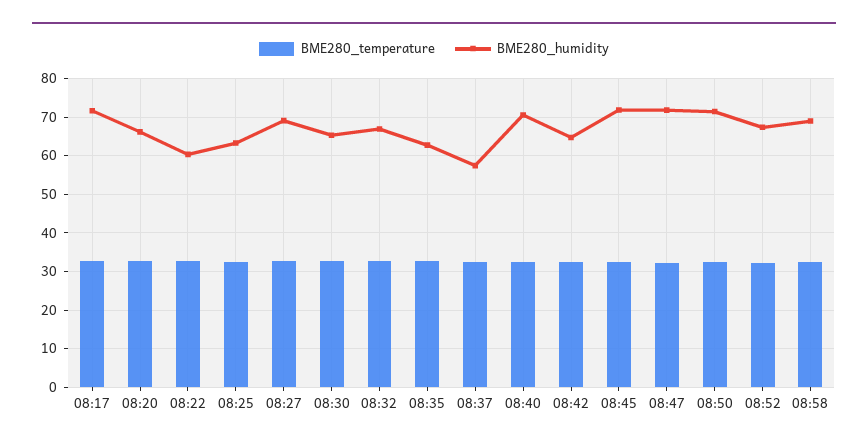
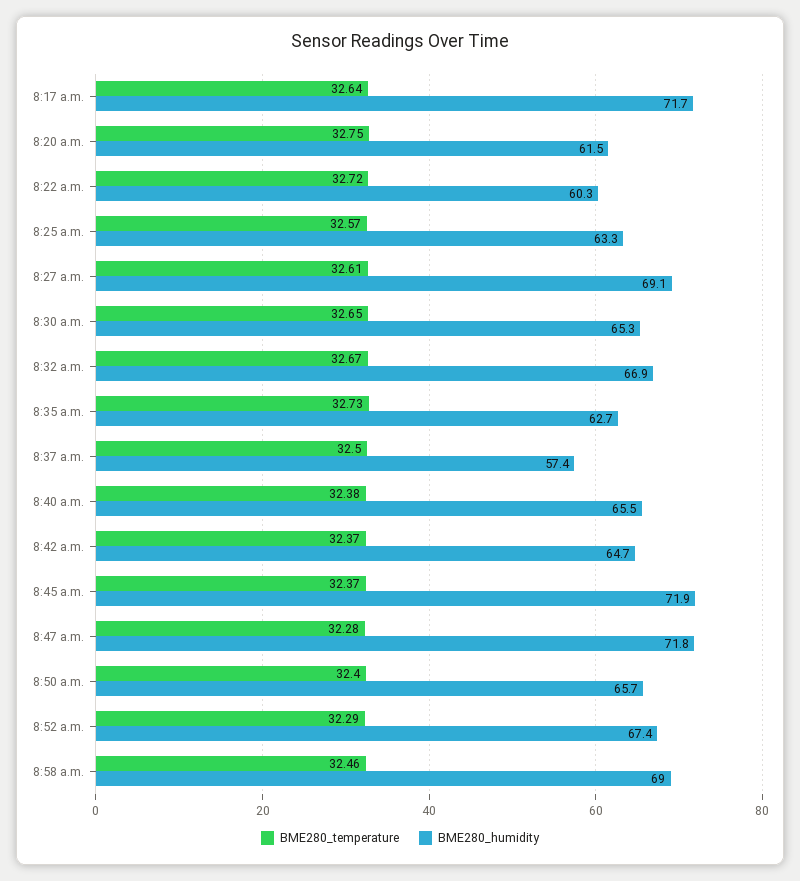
  {
    "BME280_temperature": {
      "08:17": 32.64,
      "08:20": 32.75,
      "08:22": 32.72,
      "08:25": 32.57,
      "08:27": 32.61,
      "08:30": 32.65,
      "08:32": 32.67,
      "08:35": 32.73,
      "08:37": 32.5,
      "08:40": 32.38,
      "08:42": 32.37,
      "08:45": 32.37,
      "08:47": 32.28,
      "08:50": 32.4,
      "08:52": 32.29,
      "08:58": 32.46
    },
    "BME280_humidity": {
      "08:17": 71.7,
-     "08:20": 66,
+     "08:20": 61.5,
      "08:22": 60.3,
      "08:25": 63.3,
      "08:27": 69.1,
      "08:30": 65.3,
      "08:32": 66.9,
      "08:35": 62.7,
      "08:37": 57.4,
-     "08:40": 70,
+     "08:40": 65.5,
      "08:42": 64.7,
      "08:45": 71.9,
      "08:47": 71.8,
-     "08:50": 72,
+     "08:50": 65.7,
      "08:52": 67.4,
      "08:58": 69
    }
  }

